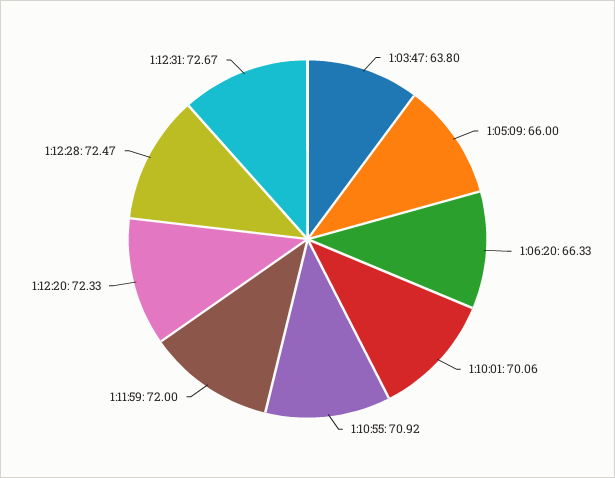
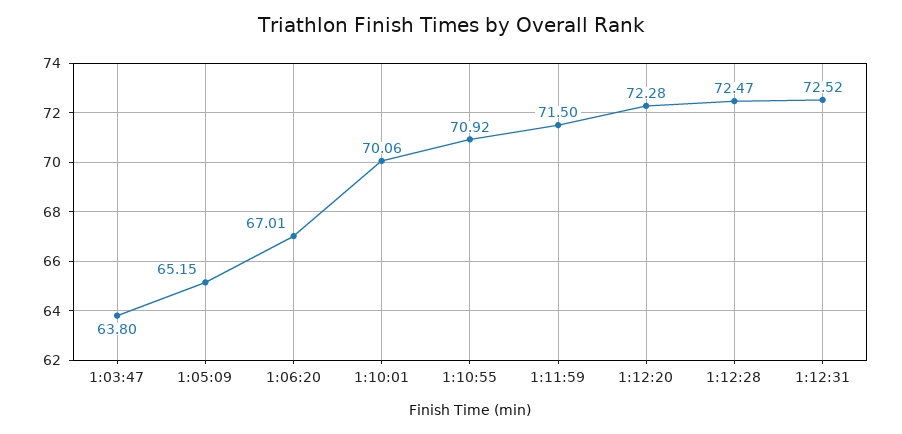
  {
    "1:03:47": 63.8,
-   "1:05:09": 66,
+   "1:05:09": 65.15,
-   "1:06:20": 66.33,
+   "1:06:20": 67.01,
    "1:10:01": 70.06,
    "1:10:55": 70.92,
-   "1:11:59": 72,
+   "1:11:59": 71.5,
-   "1:12:20": 72.33,
+   "1:12:20": 72.28,
    "1:12:28": 72.47,
-   "1:12:31": 72.67
+   "1:12:31": 72.52
  }

